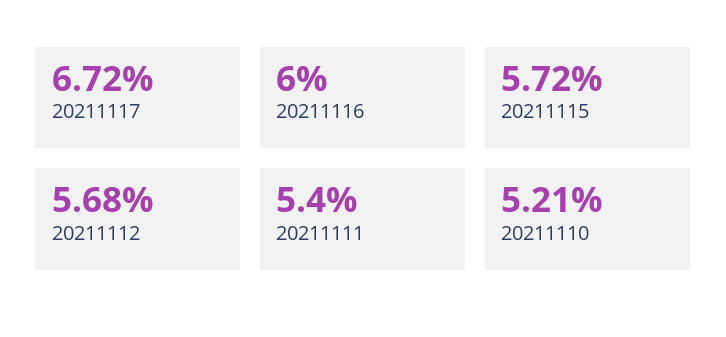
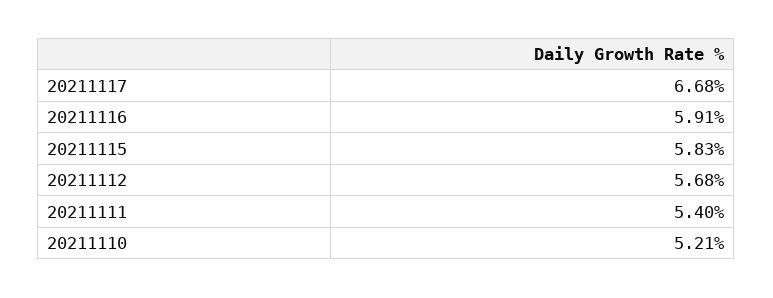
  {
-   "20211117": 6.72,
+   "20211117": 6.68,
-   "20211116": 6,
+   "20211116": 5.91,
-   "20211115": 5.72,
+   "20211115": 5.83,
    "20211112": 5.68,
    "20211111": 5.4,
    "20211110": 5.21
  }

